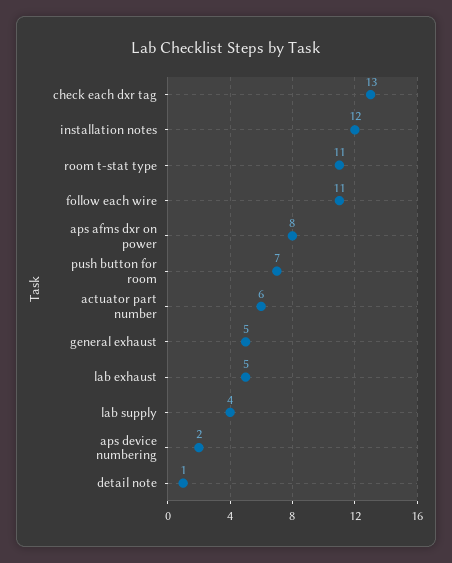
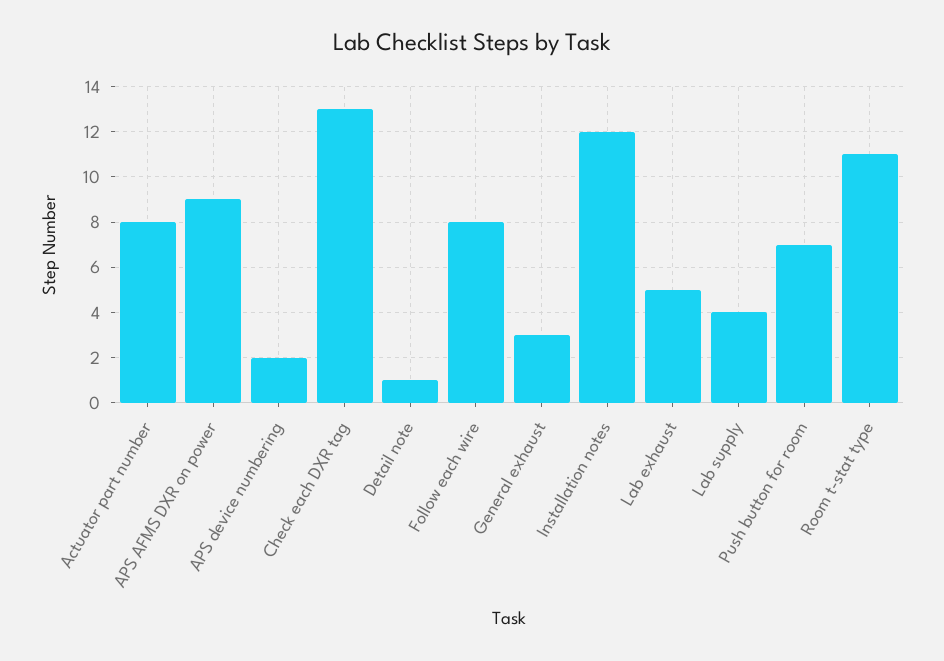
  {
    "check each dxr tag": 13,
    "installation notes": 12,
    "room t-stat type": 11,
-   "follow each wire": 11,
+   "follow each wire": 8,
-   "aps afms dxr on power": 8,
+   "aps afms dxr on power": 9,
    "push button for room": 7,
-   "actuator part number": 6,
+   "actuator part number": 8,
-   "general exhaust": 5,
+   "general exhaust": 3,
    "lab exhaust": 5,
    "lab supply": 4,
    "aps device numbering": 2,
    "detail note": 1
  }

